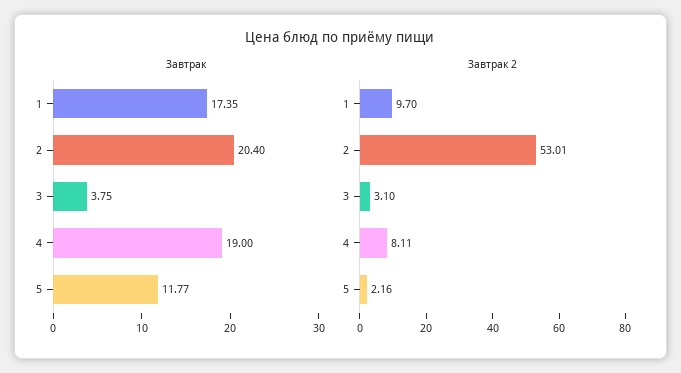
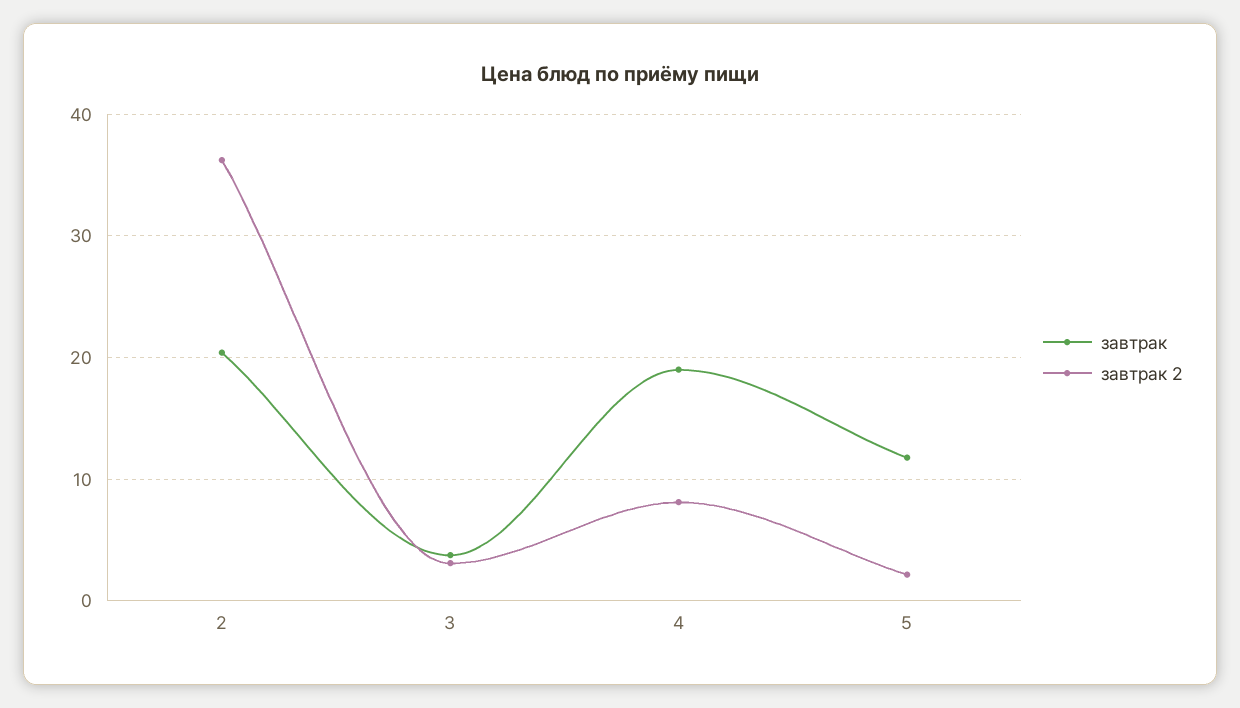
  {
    "Завтрак": {
-     "1": 17.35,
      "2": 20.4,
      "3": 3.75,
      "4": 19,
      "5": 11.77
    },
    "Завтрак 2": {
-     "1": 9.7,
-     "2": 53.01,
+     "2": 36,
      "3": 3.1,
      "4": 8.11,
      "5": 2.16
    }
  }

